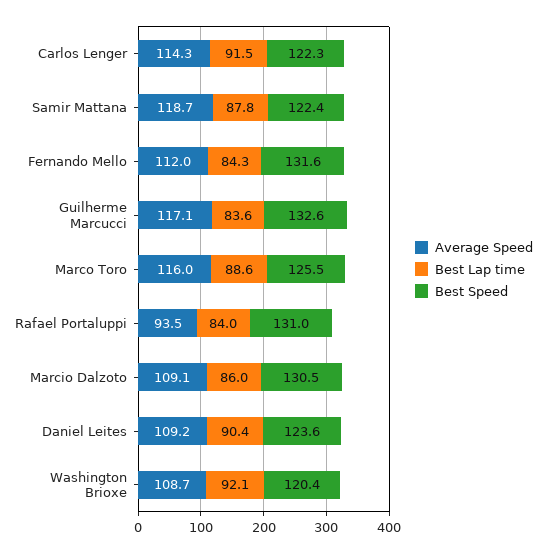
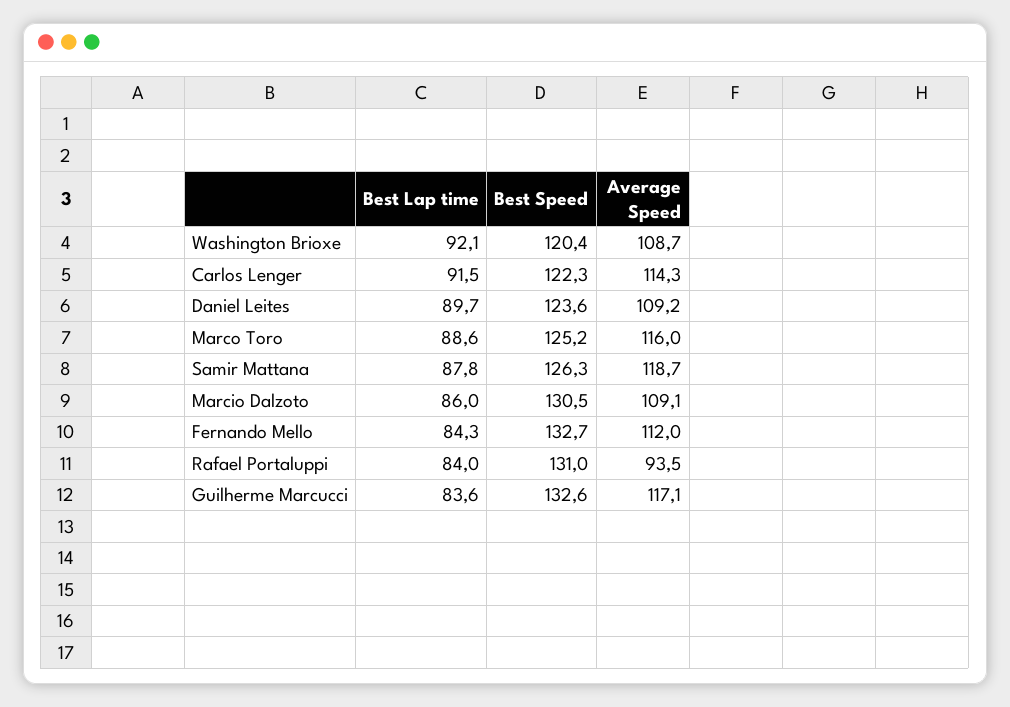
  {
    "Average Speed": {
      "Carlos Lenger": 114.3,
      "Samir Mattana": 118.7,
      "Fernando Mello": 112,
      "Guilherme Marcucci": 117.1,
      "Marco Toro": 116,
      "Rafael Portaluppi": 93.5,
      "Marcio Dalzoto": 109.1,
      "Daniel Leites": 109.2,
      "Washington Brioxe": 108.7
    },
    "Best Lap time": {
      "Carlos Lenger": 91.5,
      "Samir Mattana": 87.8,
      "Fernando Mello": 84.3,
      "Guilherme Marcucci": 83.6,
      "Marco Toro": 88.6,
      "Rafael Portaluppi": 84,
      "Marcio Dalzoto": 86,
-     "Daniel Leites": 90.4,
+     "Daniel Leites": 89.7,
      "Washington Brioxe": 92.1
    },
    "Best Speed": {
      "Carlos Lenger": 122.3,
-     "Samir Mattana": 122.4,
+     "Samir Mattana": 126.3,
-     "Fernando Mello": 131.6,
+     "Fernando Mello": 132.7,
      "Guilherme Marcucci": 132.6,
-     "Marco Toro": 125.5,
+     "Marco Toro": 125.2,
      "Rafael Portaluppi": 131,
      "Marcio Dalzoto": 130.5,
      "Daniel Leites": 123.6,
      "Washington Brioxe": 120.4
    }
  }

